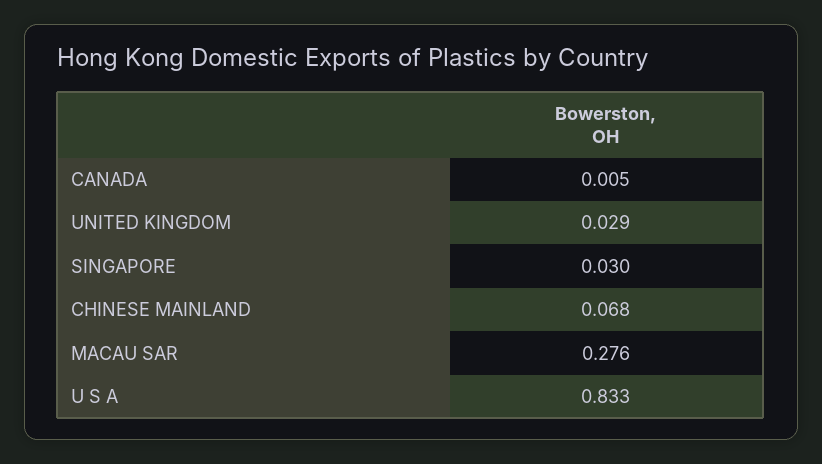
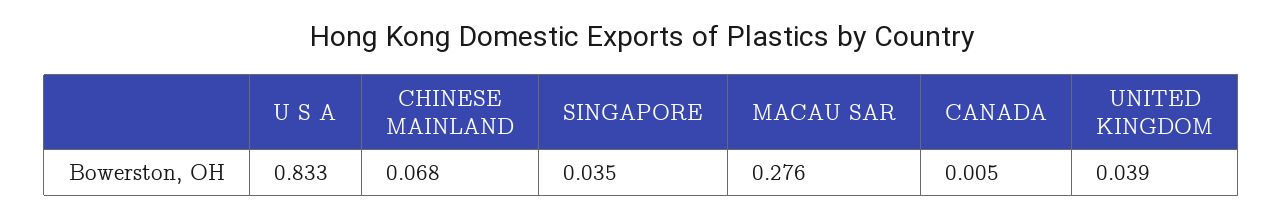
  {
    "CANADA": 0.005,
-   "UNITED KINGDOM": 0.029,
+   "UNITED KINGDOM": 0.039,
-   "SINGAPORE": 0.03,
+   "SINGAPORE": 0.035,
    "CHINESE MAINLAND": 0.068,
    "MACAU SAR": 0.276,
    "U S A": 0.833
  }

